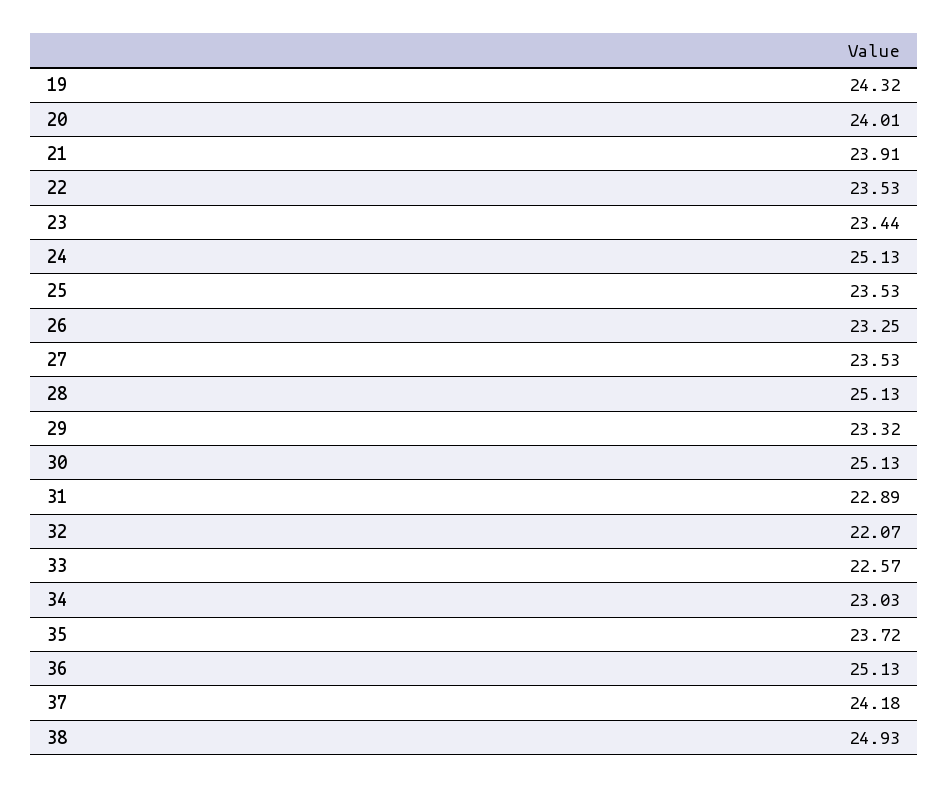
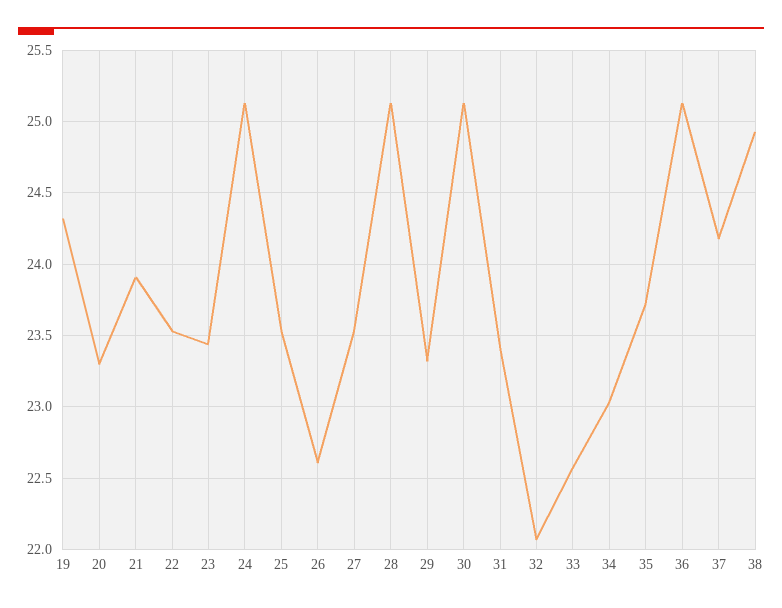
  {
    "19": 24.32,
-   "20": 24.01,
+   "20": 23.3,
    "21": 23.91,
    "22": 23.53,
    "23": 23.44,
    "24": 25.13,
    "25": 23.53,
-   "26": 23.25,
+   "26": 22.6,
    "27": 23.53,
    "28": 25.13,
    "29": 23.32,
    "30": 25.13,
-   "31": 22.89,
+   "31": 23.4,
    "32": 22.07,
    "33": 22.57,
    "34": 23.03,
    "35": 23.72,
    "36": 25.13,
    "37": 24.18,
    "38": 24.93
  }

